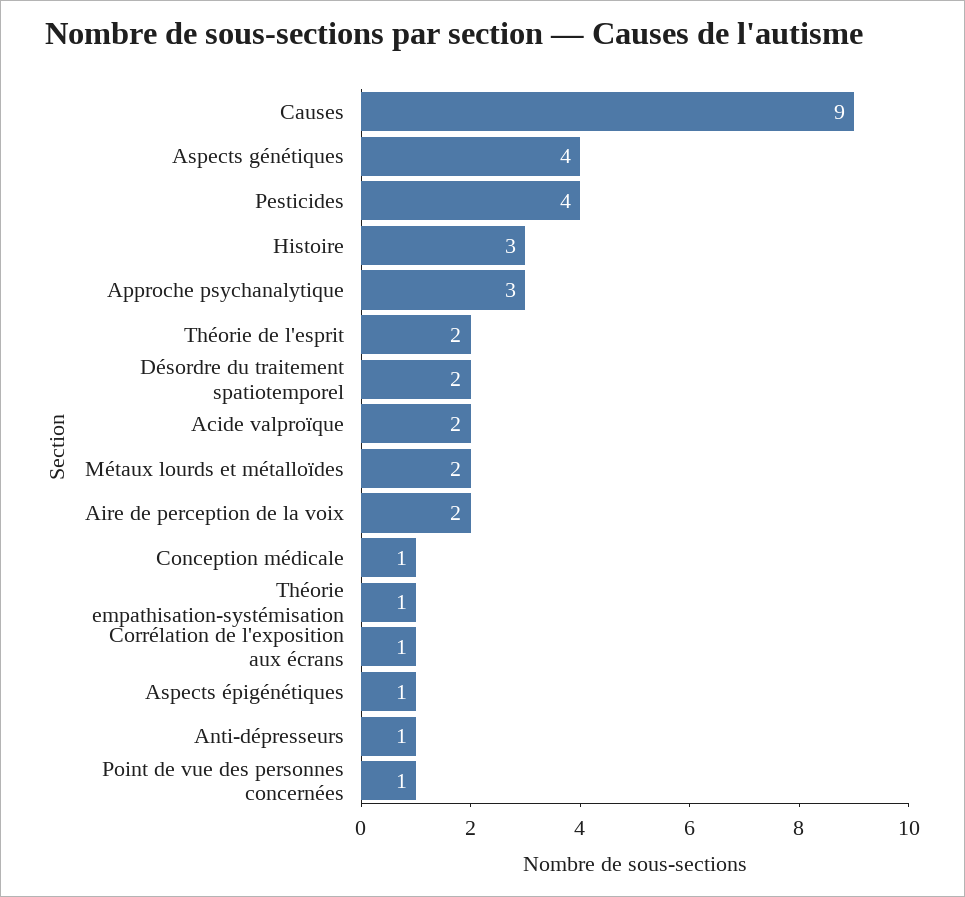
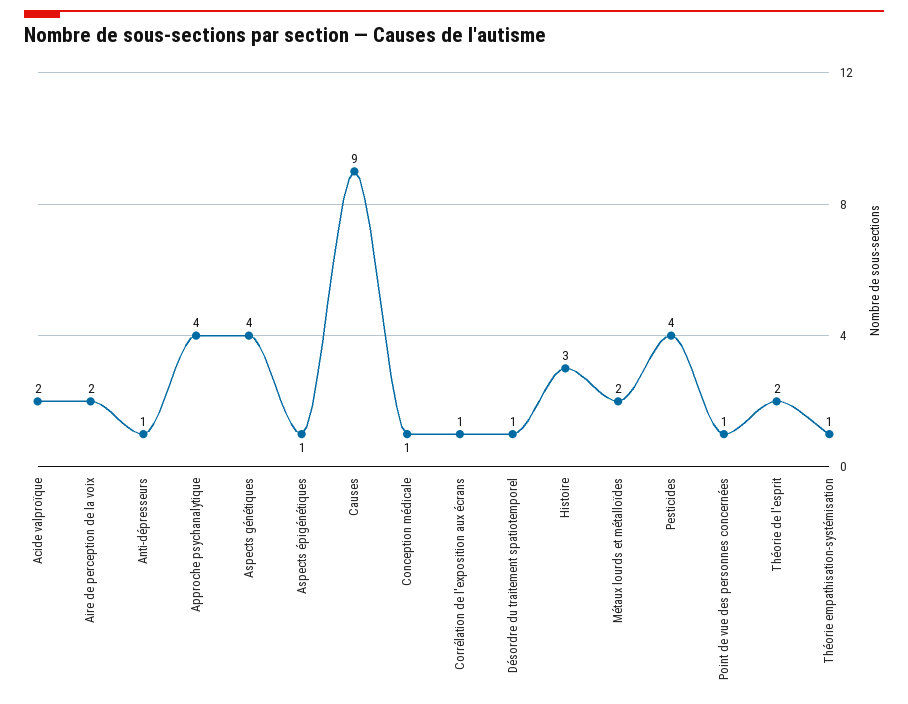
  {
    "Causes": 9,
    "Aspects génétiques": 4,
    "Pesticides": 4,
    "Histoire": 3,
-   "Approche psychanalytique": 3,
+   "Approche psychanalytique": 4,
    "Théorie de l'esprit": 2,
-   "Désordre du traitement spatiotemporel": 2,
+   "Désordre du traitement spatiotemporel": 1,
    "Acide valproïque": 2,
    "Métaux lourds et métalloïdes": 2,
    "Aire de perception de la voix": 2,
    "Conception médicale": 1,
    "Théorie empathisation-systémisation": 1,
    "Corrélation de l'exposition aux écrans": 1,
    "Aspects épigénétiques": 1,
    "Anti-dépresseurs": 1,
    "Point de vue des personnes concernées": 1
  }

